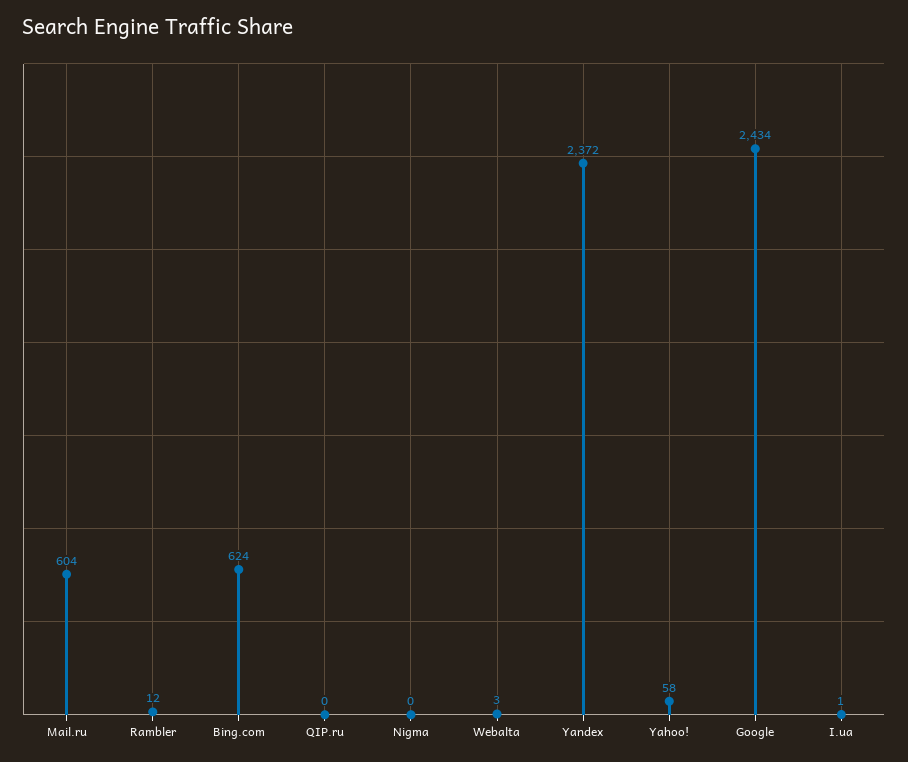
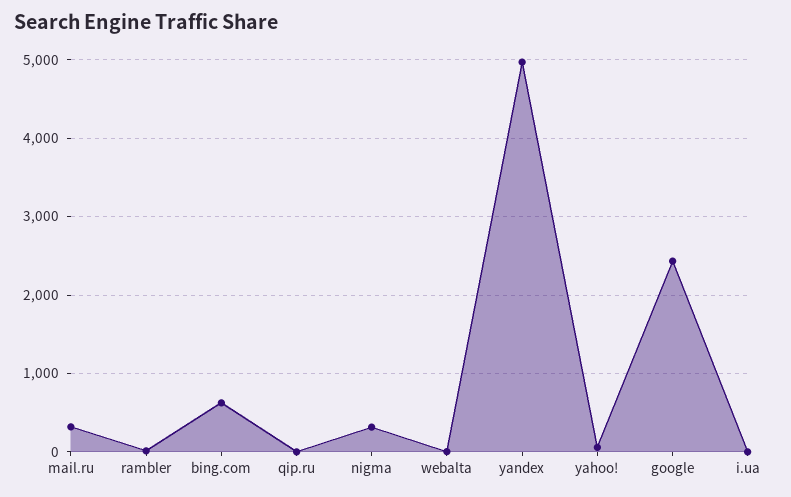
  {
-   "Mail.ru": 604,
+   "Mail.ru": 300,
    "Rambler": 12,
    "Bing.com": 624,
    "QIP.ru": 0,
-   "Nigma": 0,
+   "Nigma": 300,
    "Webalta": 3,
-   "Yandex": 2372,
+   "Yandex": 5000,
    "Yahoo!": 58,
    "Google": 2434,
    "I.ua": 1
  }

